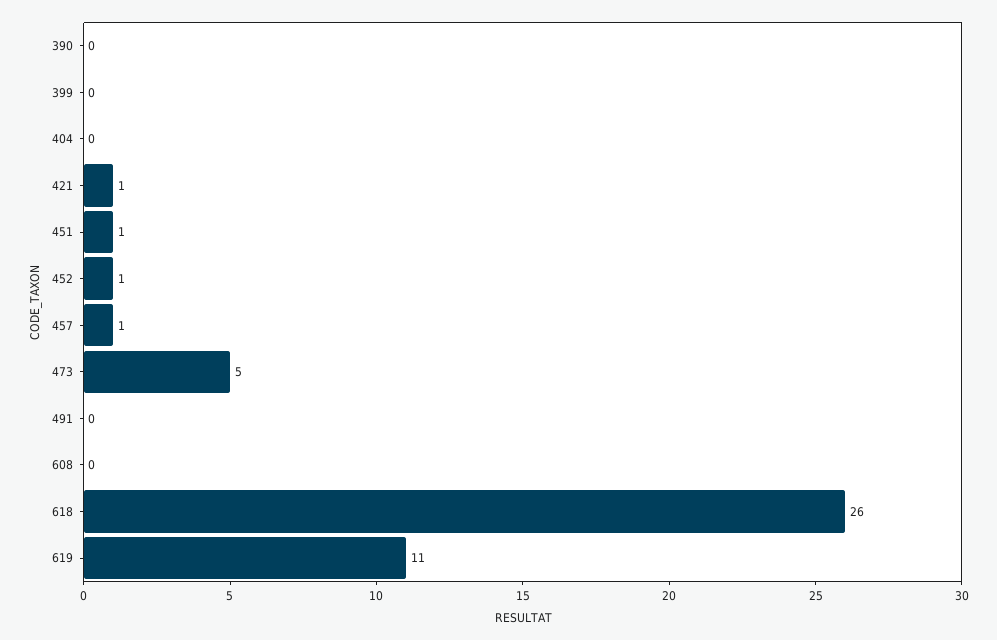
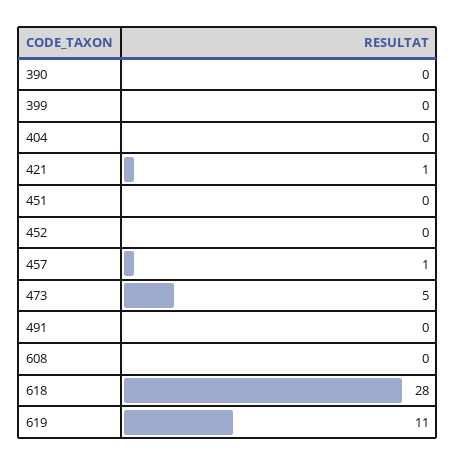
  {
    "390": 0,
    "399": 0,
    "404": 0,
    "421": 1,
-   "451": 1,
+   "451": 0,
-   "452": 1,
+   "452": 0,
    "457": 1,
    "473": 5,
    "491": 0,
    "608": 0,
-   "618": 26,
+   "618": 28,
    "619": 11
  }

